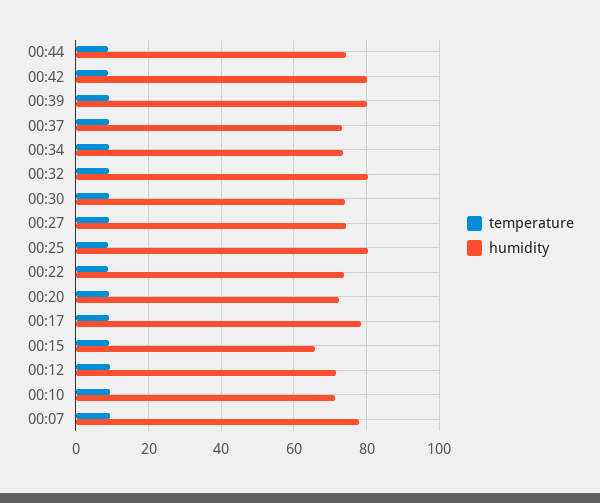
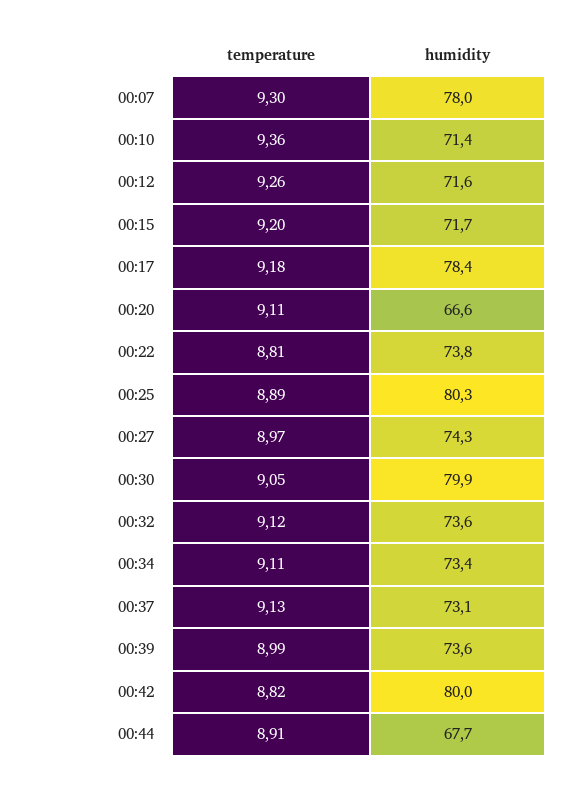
  {
    "temperature": {
      "00:44": 8.91,
      "00:42": 8.82,
      "00:39": 8.99,
      "00:37": 9.13,
      "00:34": 9.11,
      "00:32": 9.12,
      "00:30": 9.05,
      "00:27": 8.97,
      "00:25": 8.89,
      "00:22": 8.81,
      "00:20": 9.11,
      "00:17": 9.18,
      "00:15": 9.2,
      "00:12": 9.26,
      "00:10": 9.36,
      "00:07": 9.3
    },
    "humidity": {
-     "00:44": 74,
+     "00:44": 67.7,
      "00:42": 80,
-     "00:39": 80,
+     "00:39": 73.6,
      "00:37": 73.1,
      "00:34": 73.4,
-     "00:32": 80,
+     "00:32": 73.6,
-     "00:30": 74,
+     "00:30": 79.9,
      "00:27": 74.3,
      "00:25": 80.3,
      "00:22": 73.8,
-     "00:20": 72,
+     "00:20": 66.6,
      "00:17": 78.4,
-     "00:15": 66,
+     "00:15": 71.7,
      "00:12": 71.6,
      "00:10": 71.4,
      "00:07": 78
    }
  }

